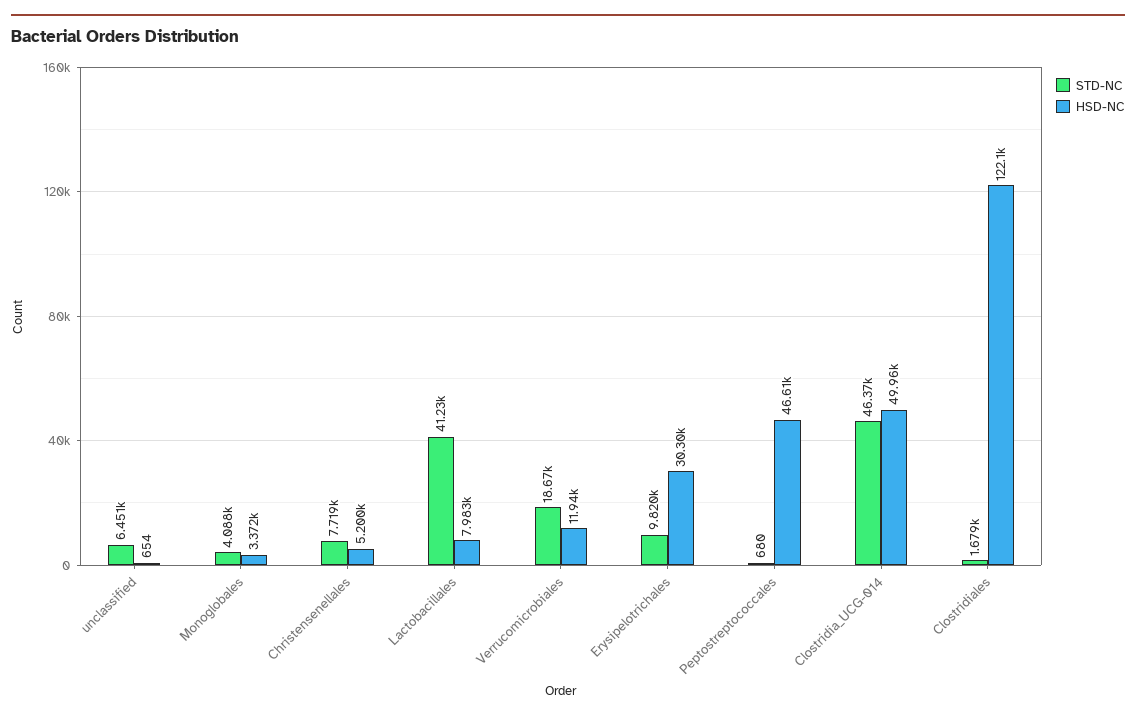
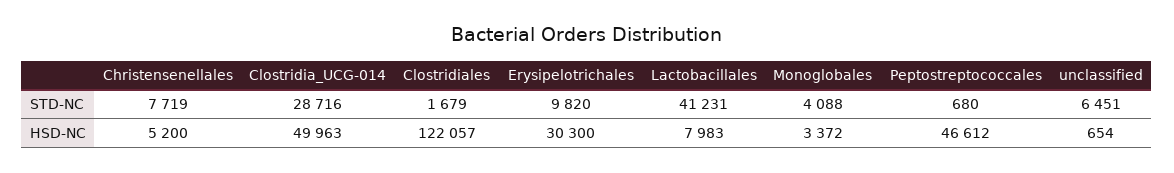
  {
    "STD-NC": {
      "unclassified": 6451,
      "Monoglobales": 4088,
      "Christensenellales": 7719,
      "Lactobacillales": 41231,
-     "Verrucomicrobiales": 18670,
      "Erysipelotrichales": 9820,
      "Peptostreptococcales": 680,
-     "Clostridia_UCG-014": 46370,
+     "Clostridia_UCG-014": 28716,
      "Clostridiales": 1679
    },
    "HSD-NC": {
      "unclassified": 654,
      "Monoglobales": 3372,
      "Christensenellales": 5200,
      "Lactobacillales": 7983,
-     "Verrucomicrobiales": 11940,
      "Erysipelotrichales": 30300,
      "Peptostreptococcales": 46612,
      "Clostridia_UCG-014": 49963,
      "Clostridiales": 122057
    }
  }

